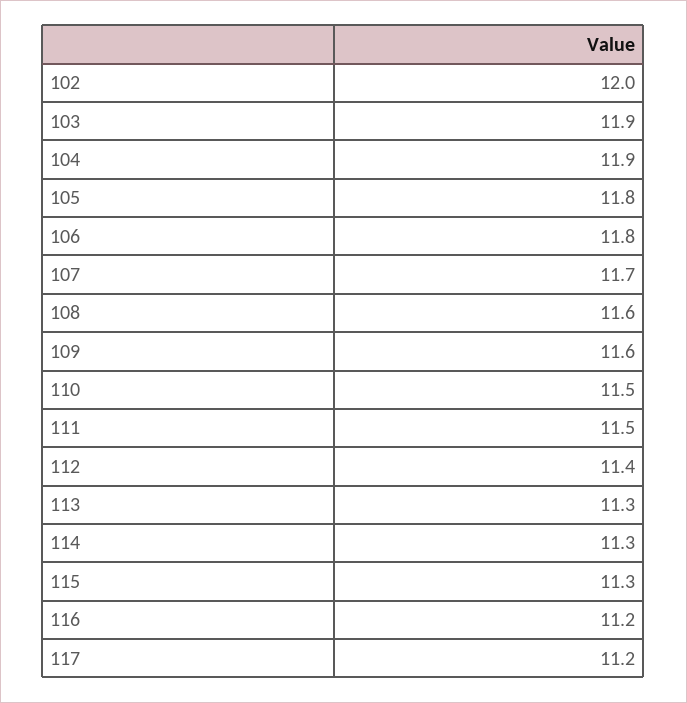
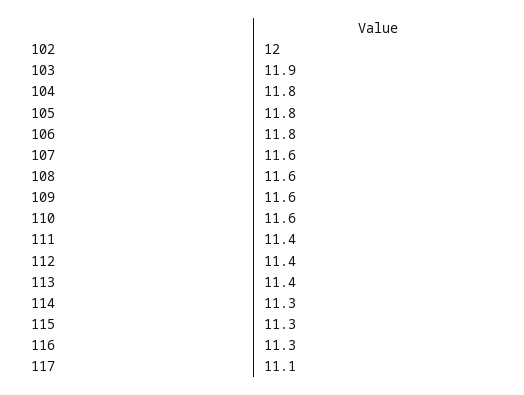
  {
    "102": 12,
    "103": 11.9,
-   "104": 11.9,
+   "104": 11.8,
    "105": 11.8,
    "106": 11.8,
-   "107": 11.7,
+   "107": 11.6,
    "108": 11.6,
    "109": 11.6,
-   "110": 11.5,
+   "110": 11.6,
-   "111": 11.5,
+   "111": 11.4,
    "112": 11.4,
-   "113": 11.3,
+   "113": 11.4,
    "114": 11.3,
    "115": 11.3,
-   "116": 11.2,
+   "116": 11.3,
-   "117": 11.2
+   "117": 11.1
  }

